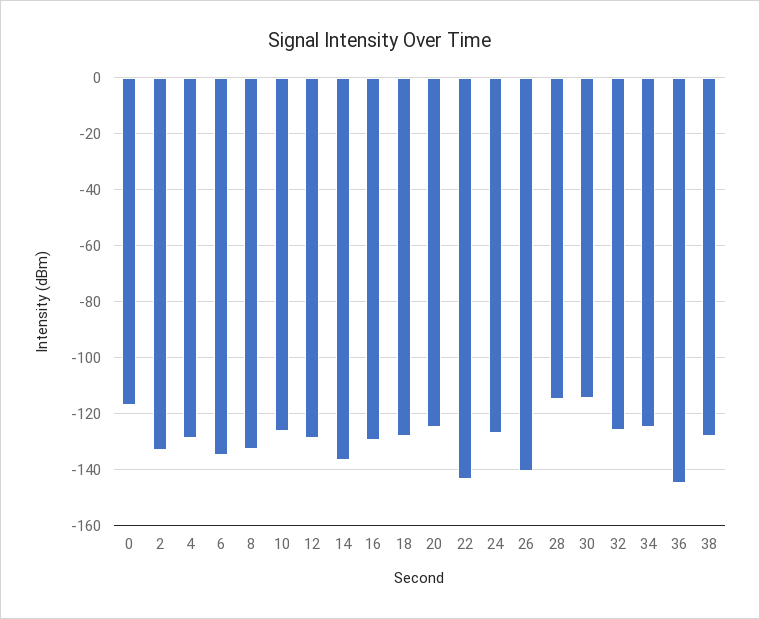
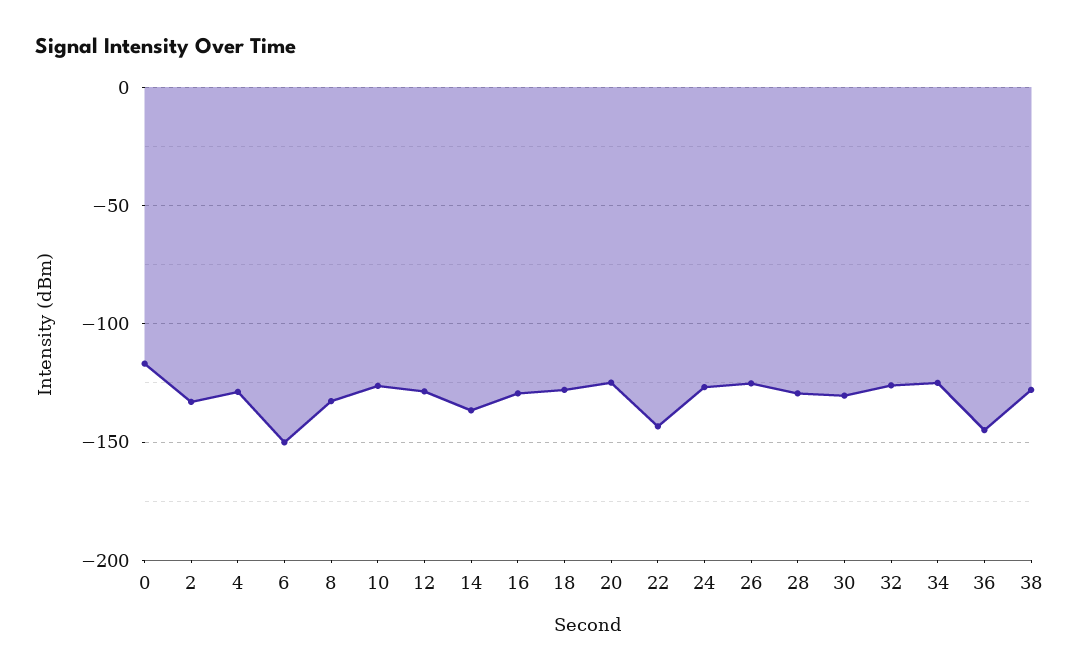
  {
    "0": -117.5,
    "2": -132.5,
    "4": -130,
-   "6": -135,
+   "6": -150,
    "8": -132.5,
    "10": -127.5,
    "12": -127.5,
    "14": -137.5,
    "16": -130,
    "18": -127.5,
    "20": -125,
    "22": -142.5,
    "24": -127.5,
-   "26": -140,
+   "26": -125,
-   "28": -115,
+   "28": -130,
-   "30": -115,
+   "30": -130,
    "32": -125,
    "34": -125,
    "36": -145,
    "38": -127.5
  }

